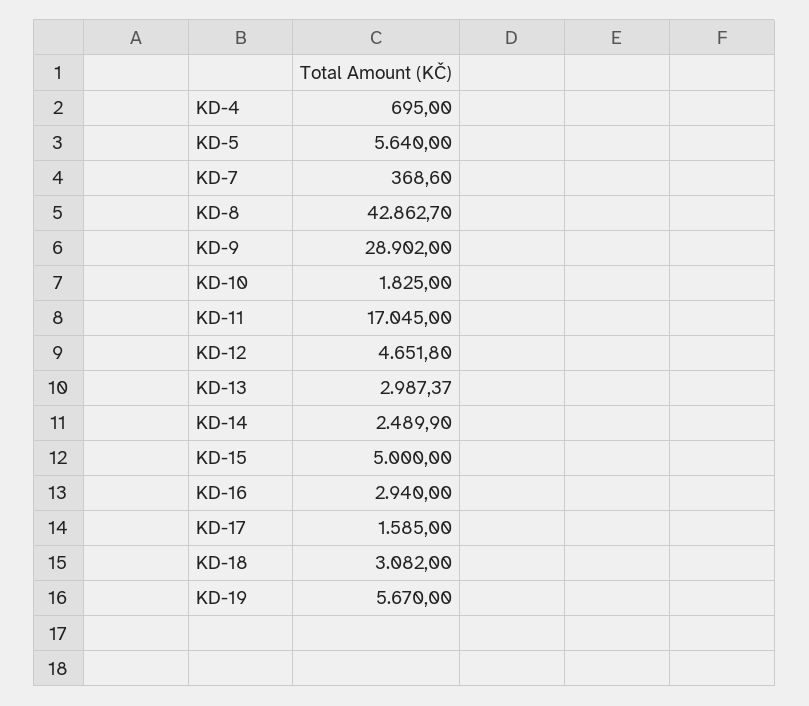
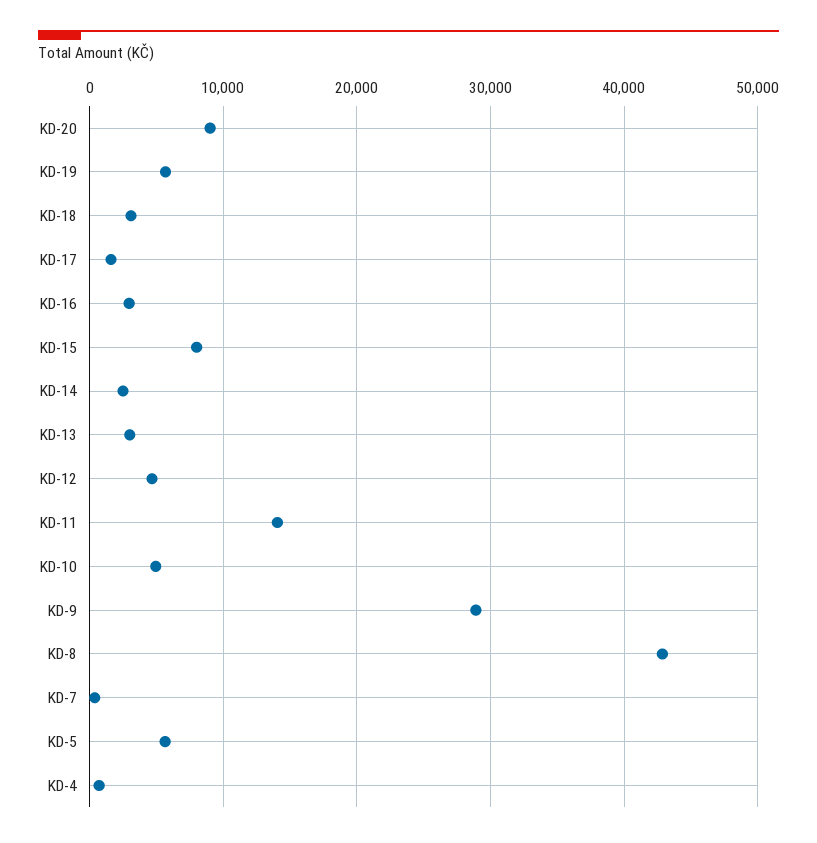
  {
    "KD-4": 695,
    "KD-5": 5640,
    "KD-7": 368.6,
    "KD-8": 42862.7,
    "KD-9": 28902,
-   "KD-10": 1825,
+   "KD-10": 5000,
-   "KD-11": 17045,
+   "KD-11": 14000,
    "KD-12": 4651.8,
    "KD-13": 2987.37,
    "KD-14": 2489.9,
-   "KD-15": 5000,
+   "KD-15": 8000,
    "KD-16": 2940,
    "KD-17": 1585,
    "KD-18": 3082,
-   "KD-19": 5670
+   "KD-19": 5670,
+   "KD-20": 9000
  }

